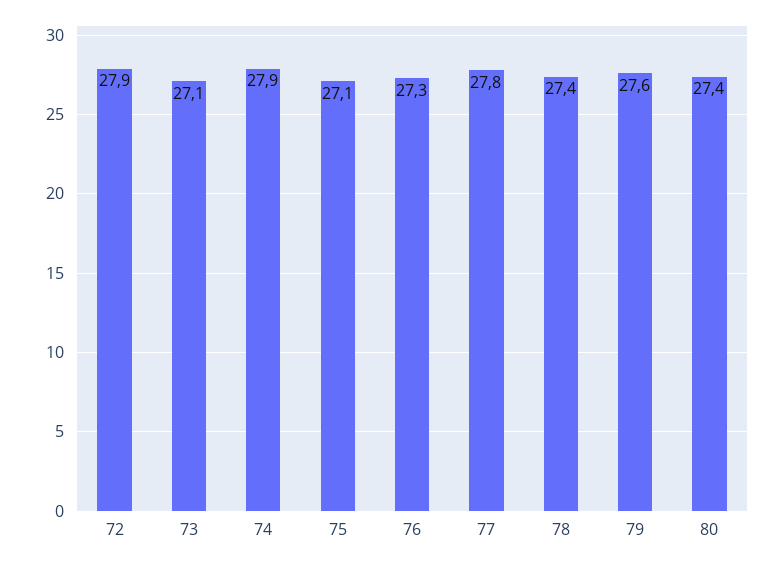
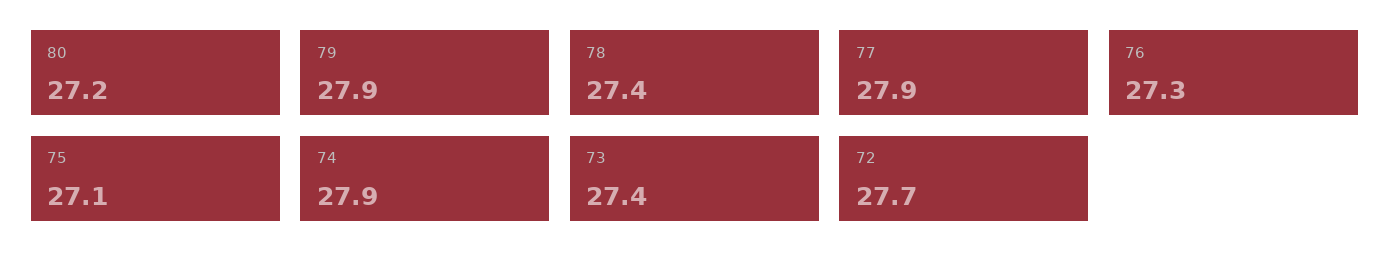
  {
-   "72": 27.9,
+   "72": 27.7,
-   "73": 27.1,
+   "73": 27.4,
    "74": 27.9,
    "75": 27.1,
    "76": 27.3,
-   "77": 27.8,
+   "77": 27.9,
    "78": 27.4,
-   "79": 27.6,
+   "79": 27.9,
-   "80": 27.4
+   "80": 27.2
  }

